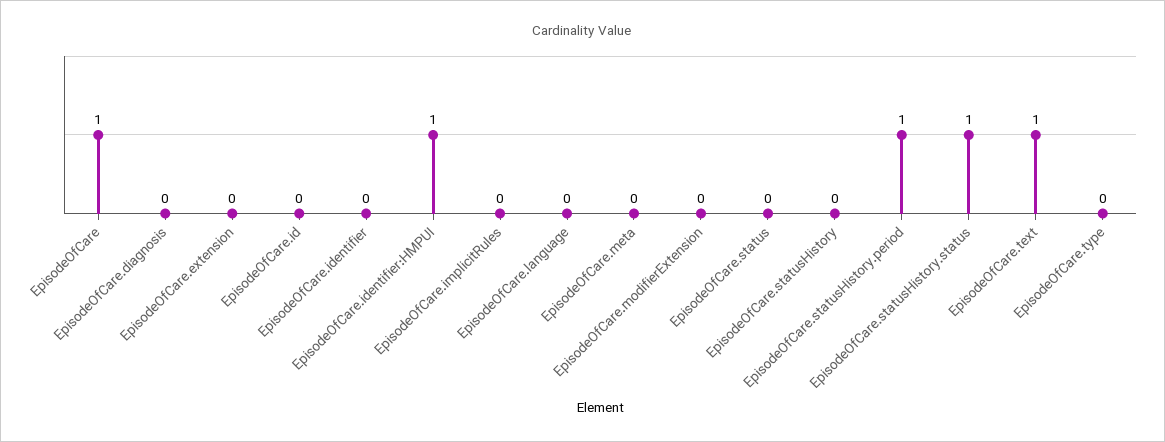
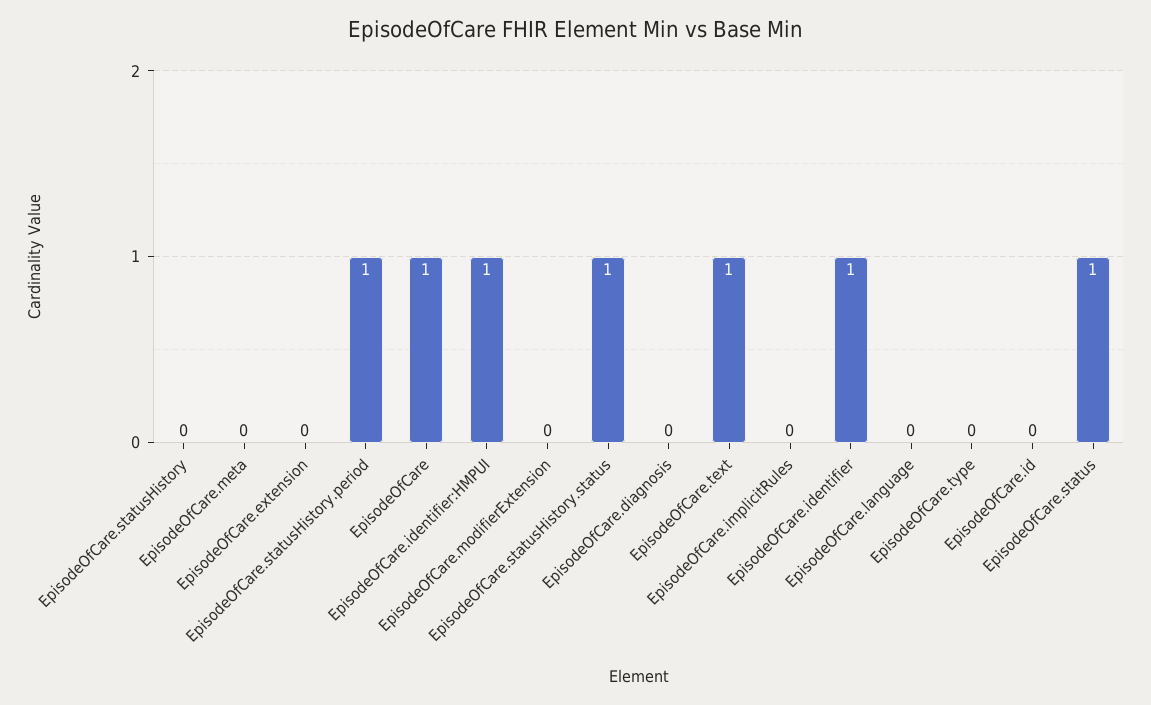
  {
    "EpisodeOfCare": 1,
    "EpisodeOfCare.diagnosis": 0,
    "EpisodeOfCare.extension": 0,
    "EpisodeOfCare.id": 0,
-   "EpisodeOfCare.identifier": 0,
+   "EpisodeOfCare.identifier": 1,
    "EpisodeOfCare.identifier:HMPUI": 1,
    "EpisodeOfCare.implicitRules": 0,
    "EpisodeOfCare.language": 0,
    "EpisodeOfCare.meta": 0,
    "EpisodeOfCare.modifierExtension": 0,
-   "EpisodeOfCare.status": 0,
+   "EpisodeOfCare.status": 1,
    "EpisodeOfCare.statusHistory": 0,
    "EpisodeOfCare.statusHistory.period": 1,
    "EpisodeOfCare.statusHistory.status": 1,
    "EpisodeOfCare.text": 1,
    "EpisodeOfCare.type": 0
  }

